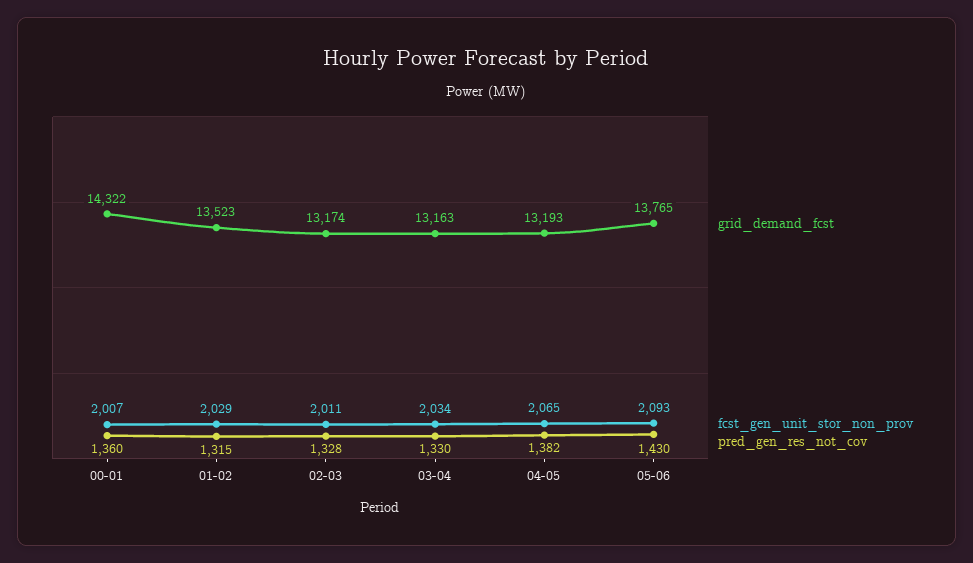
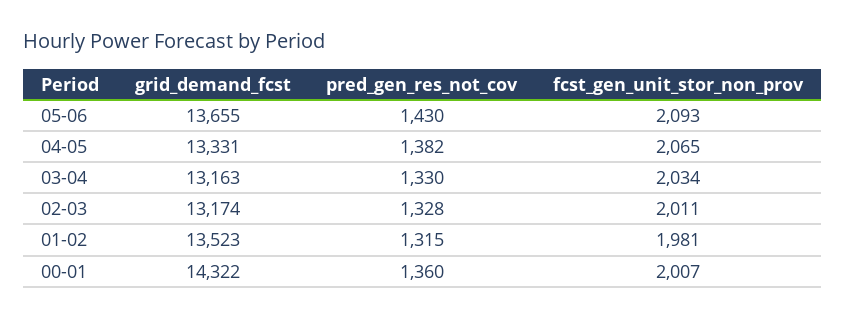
  {
    "grid_demand_fcst": {
      "00-01": 14322,
      "01-02": 13523,
      "02-03": 13174,
      "03-04": 13163,
-     "04-05": 13193,
+     "04-05": 13331,
-     "05-06": 13765
+     "05-06": 13655
    },
    "fcst_gen_unit_stor_non_prov": {
      "00-01": 2007,
-     "01-02": 2029,
+     "01-02": 1981,
      "02-03": 2011,
      "03-04": 2034,
      "04-05": 2065,
      "05-06": 2093
    },
    "pred_gen_res_not_cov": {
      "00-01": 1360,
      "01-02": 1315,
      "02-03": 1328,
      "03-04": 1330,
      "04-05": 1382,
      "05-06": 1430
    }
  }

